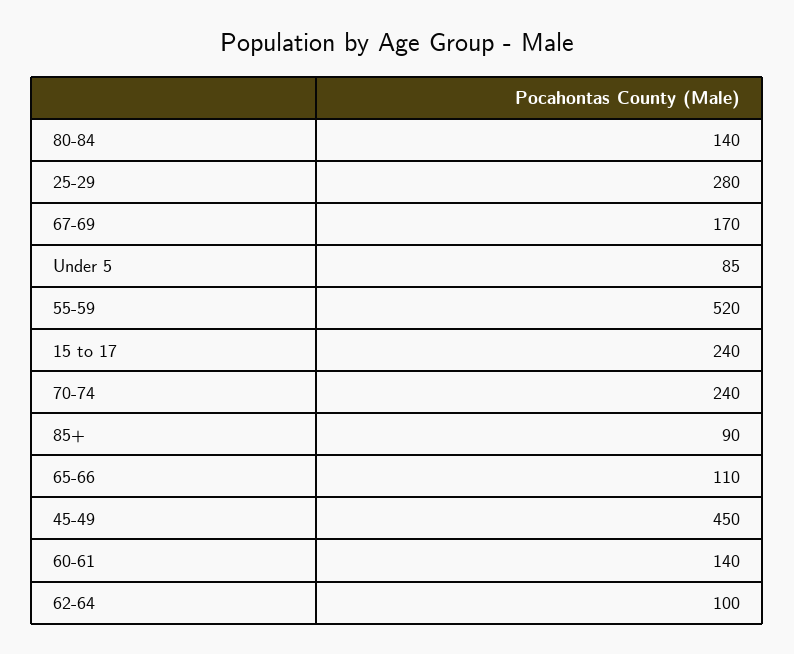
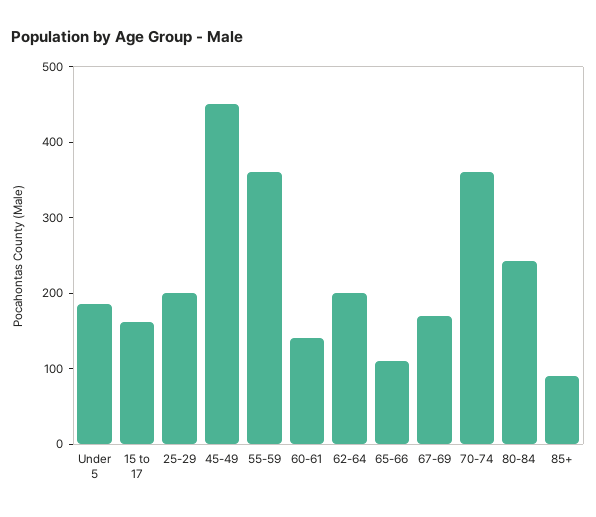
  {
-   "80-84": 140,
+   "80-84": 240,
-   "25-29": 280,
+   "25-29": 200,
    "67-69": 170,
-   "Under 5": 85,
+   "Under 5": 180,
-   "55-59": 520,
+   "55-59": 360,
-   "15 to 17": 240,
+   "15 to 17": 160,
-   "70-74": 240,
+   "70-74": 360,
    "85+": 90,
    "65-66": 110,
    "45-49": 450,
    "60-61": 140,
-   "62-64": 100
+   "62-64": 200
  }

